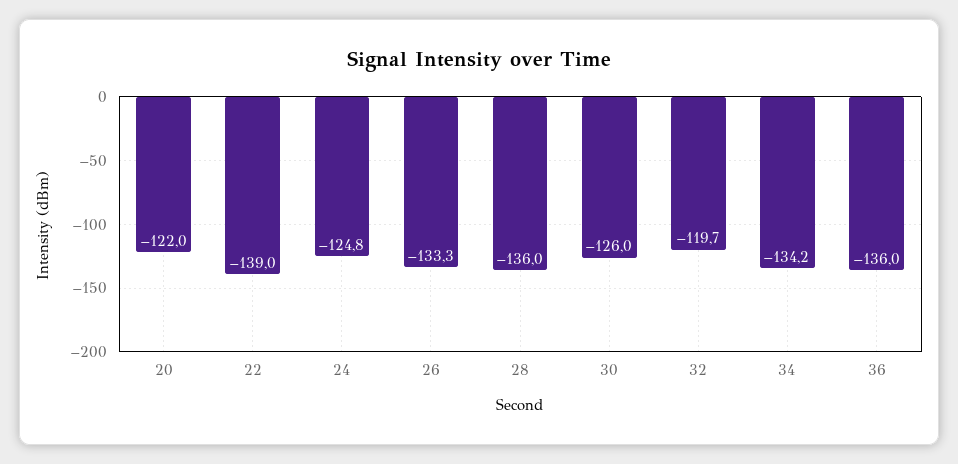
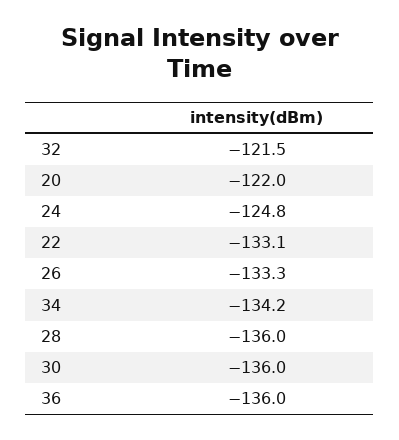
  {
    "20": -122,
-   "22": -139,
+   "22": -133.1,
    "24": -124.8,
    "26": -133.3,
    "28": -136,
-   "30": -126,
+   "30": -136,
-   "32": -119.7,
+   "32": -121.5,
    "34": -134.2,
    "36": -136
  }

